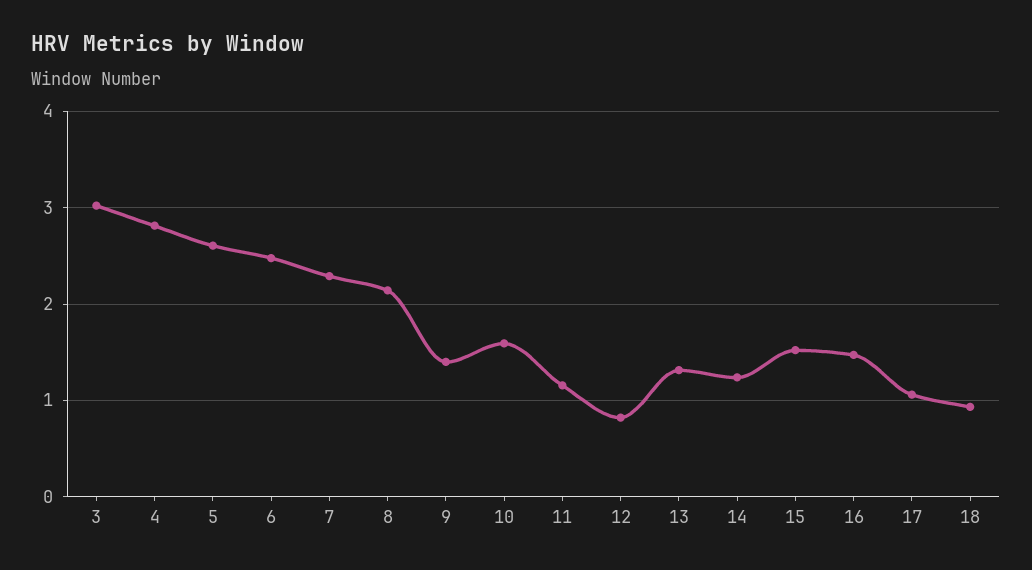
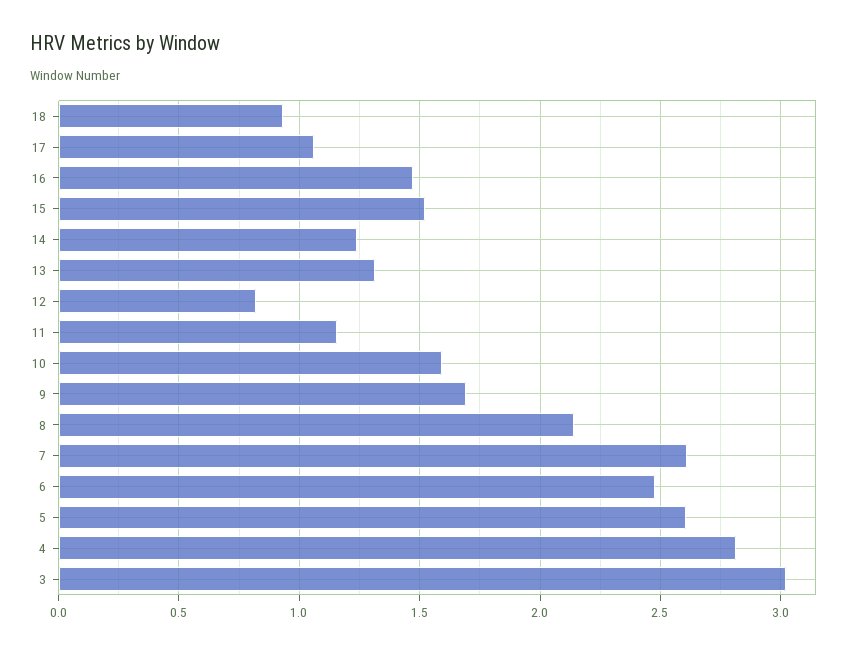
  {
    "3": 3,
    "4": 2.8,
    "5": 2.6,
    "6": 2.5,
-   "7": 2.3,
+   "7": 2.6,
    "8": 2.15,
-   "9": 1.4,
+   "9": 1.7,
    "10": 1.6,
    "11": 1.15,
    "12": 0.8,
    "13": 1.3,
    "14": 1.25,
    "15": 1.5,
    "16": 1.45,
    "17": 1.05,
    "18": 0.95
  }

